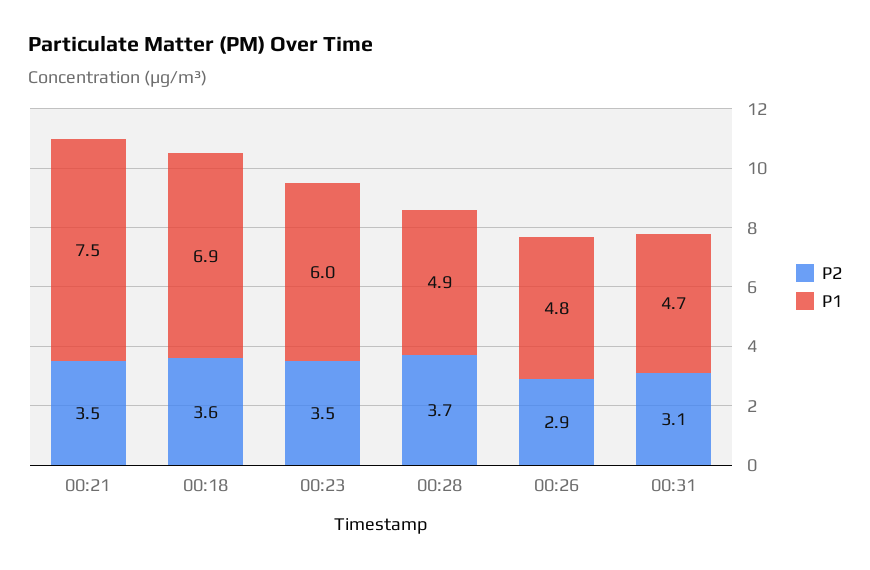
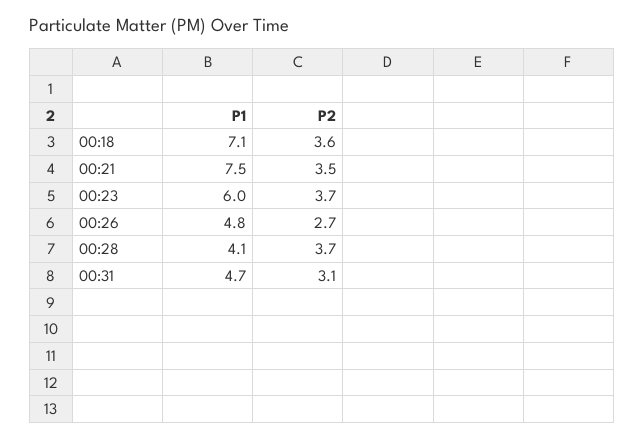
  {
    "P2": {
      "00:21": 3.5,
      "00:18": 3.6,
-     "00:23": 3.5,
+     "00:23": 3.7,
      "00:28": 3.7,
-     "00:26": 2.9,
+     "00:26": 2.7,
      "00:31": 3.1
    },
    "P1": {
      "00:21": 7.5,
-     "00:18": 6.9,
+     "00:18": 7.1,
      "00:23": 6,
-     "00:28": 4.9,
+     "00:28": 4.1,
      "00:26": 4.8,
      "00:31": 4.7
    }
  }

